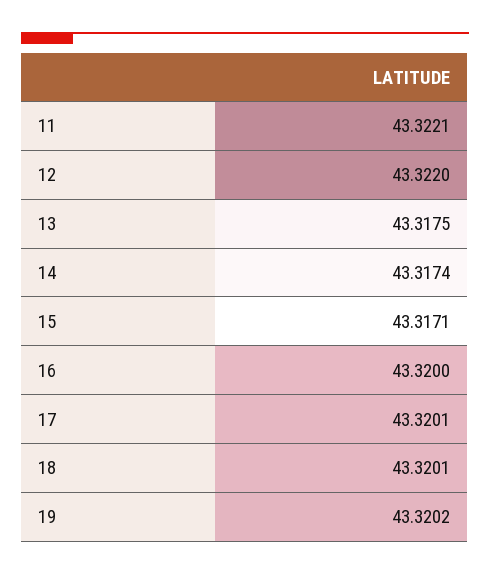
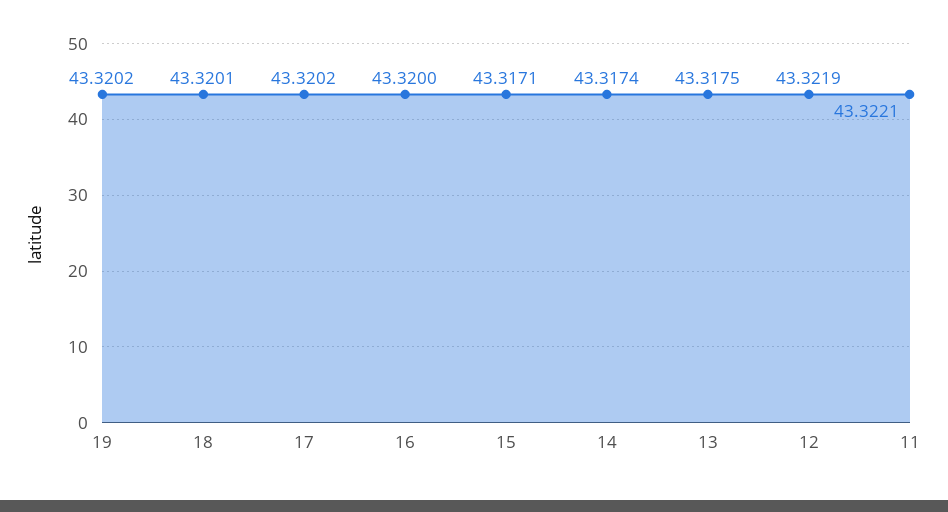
  {
    "11": 43.3221,
-   "12": 43.322,
+   "12": 43.3219,
    "13": 43.3175,
    "14": 43.3174,
    "15": 43.3171,
    "16": 43.32,
-   "17": 43.3201,
+   "17": 43.3202,
    "18": 43.3201,
    "19": 43.3202
  }

